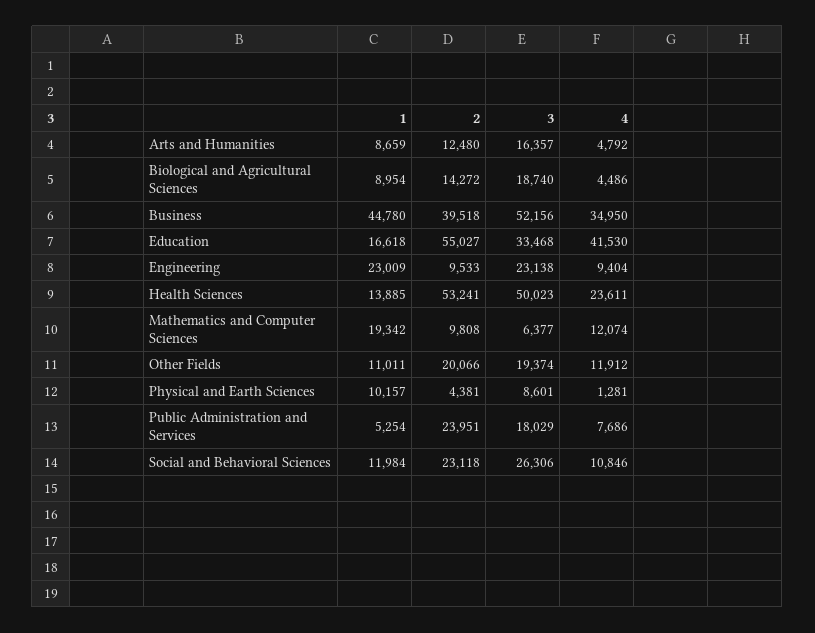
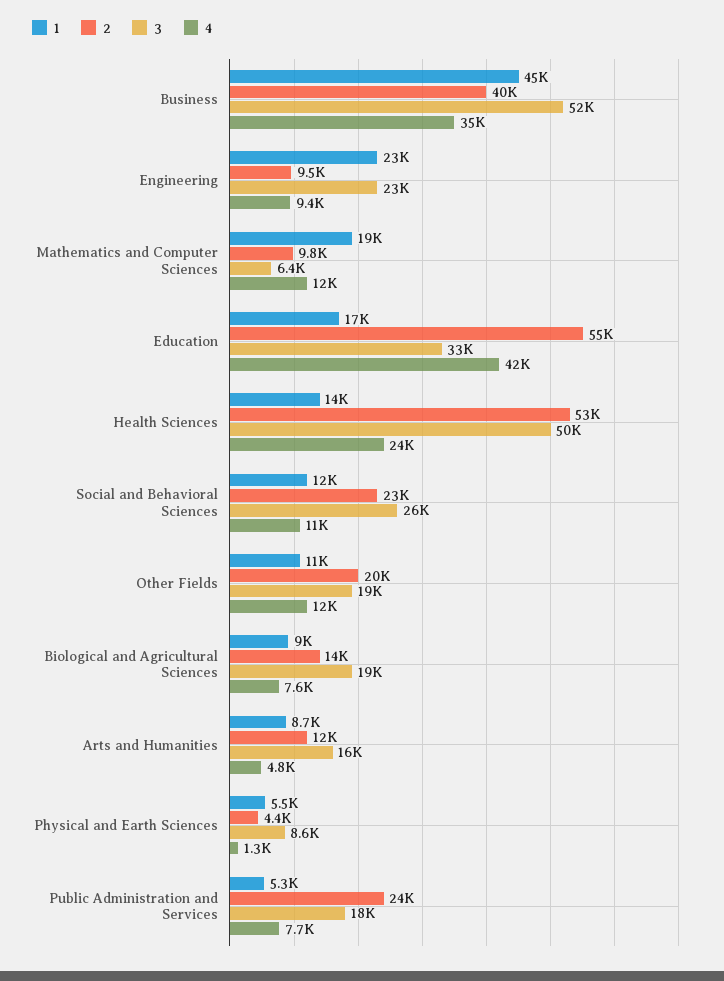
  {
    "1": {
      "Arts and Humanities": 8659,
      "Biological and Agricultural Sciences": 8954,
      "Business": 44780,
      "Education": 16618,
      "Engineering": 23009,
      "Health Sciences": 13885,
      "Mathematics and Computer Sciences": 19342,
      "Other Fields": 11011,
-     "Physical and Earth Sciences": 10157,
+     "Physical and Earth Sciences": 5500,
      "Public Administration and Services": 5254,
      "Social and Behavioral Sciences": 11984
    },
    "2": {
      "Arts and Humanities": 12480,
      "Biological and Agricultural Sciences": 14272,
      "Business": 39518,
      "Education": 55027,
      "Engineering": 9533,
      "Health Sciences": 53241,
      "Mathematics and Computer Sciences": 9808,
      "Other Fields": 20066,
      "Physical and Earth Sciences": 4381,
      "Public Administration and Services": 23951,
      "Social and Behavioral Sciences": 23118
    },
    "3": {
      "Arts and Humanities": 16357,
      "Biological and Agricultural Sciences": 18740,
      "Business": 52156,
      "Education": 33468,
      "Engineering": 23138,
      "Health Sciences": 50023,
      "Mathematics and Computer Sciences": 6377,
      "Other Fields": 19374,
      "Physical and Earth Sciences": 8601,
      "Public Administration and Services": 18029,
      "Social and Behavioral Sciences": 26306
    },
    "4": {
      "Arts and Humanities": 4792,
-     "Biological and Agricultural Sciences": 4486,
+     "Biological and Agricultural Sciences": 7600,
      "Business": 34950,
      "Education": 41530,
      "Engineering": 9404,
      "Health Sciences": 23611,
      "Mathematics and Computer Sciences": 12074,
      "Other Fields": 11912,
      "Physical and Earth Sciences": 1281,
      "Public Administration and Services": 7686,
      "Social and Behavioral Sciences": 10846
    }
  }

